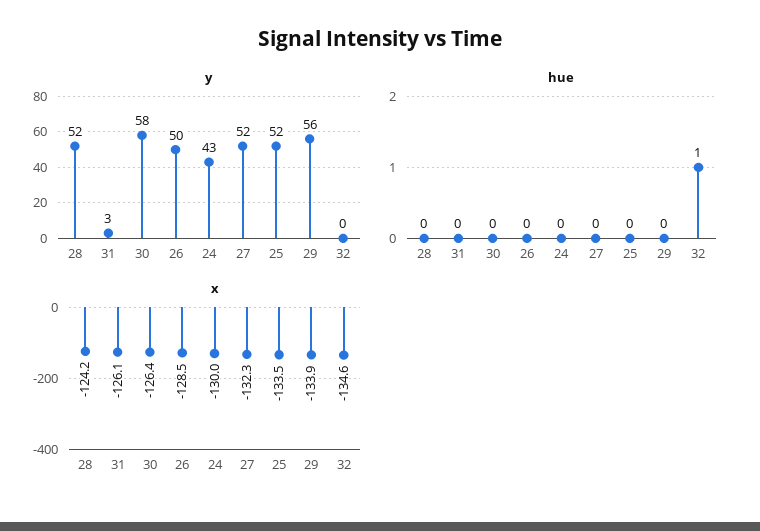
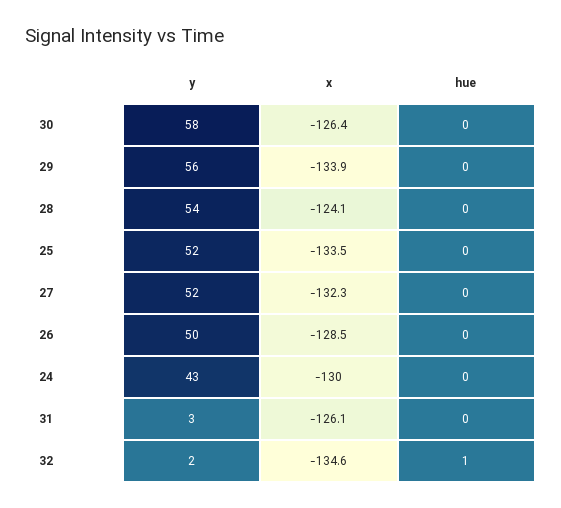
  {
    "y": {
-     "28": 52,
+     "28": 54,
      "31": 3,
      "30": 58,
      "26": 50,
      "24": 43,
      "27": 52,
      "25": 52,
      "29": 56,
-     "32": 0
+     "32": 2
    },
    "hue": {
      "28": 0,
      "31": 0,
      "30": 0,
      "26": 0,
      "24": 0,
      "27": 0,
      "25": 0,
      "29": 0,
      "32": 1
    },
    "x": {
-     "28": -124.2,
+     "28": -124.1,
      "31": -126.1,
      "30": -126.4,
      "26": -128.5,
      "24": -130,
      "27": -132.3,
      "25": -133.5,
      "29": -133.9,
      "32": -134.6
    }
  }

